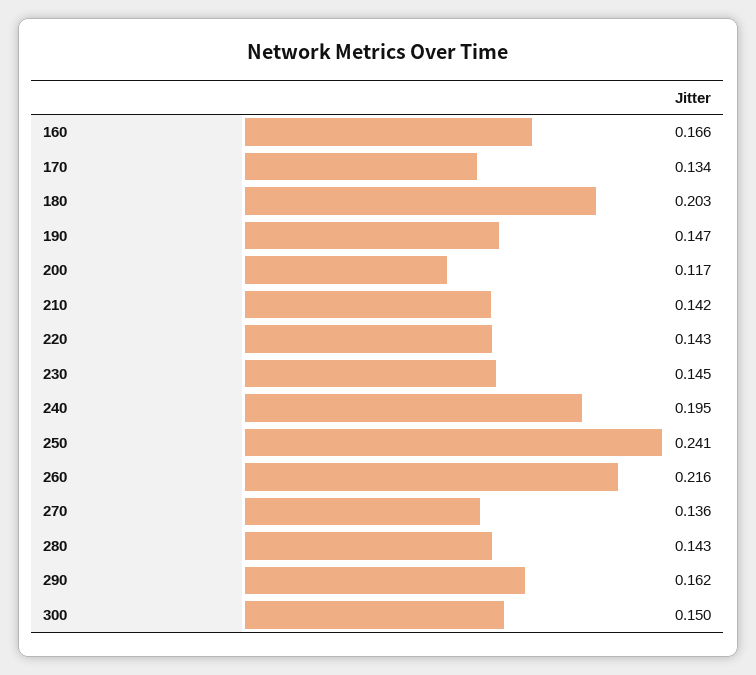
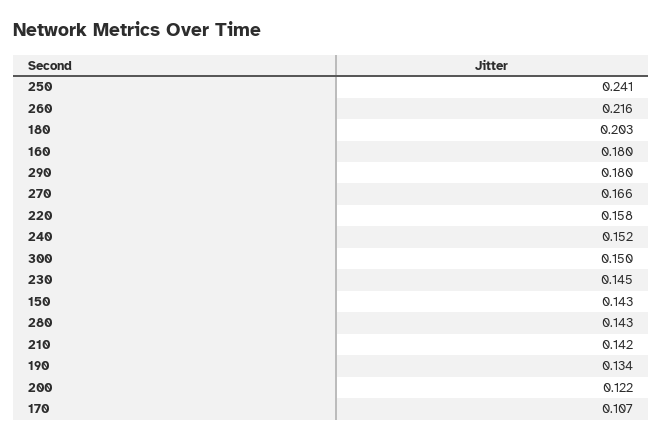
  {
-   "160": 0.166,
+   "160": 0.18,
-   "170": 0.134,
+   "170": 0.107,
    "180": 0.203,
-   "190": 0.147,
+   "190": 0.134,
-   "200": 0.117,
+   "200": 0.122,
    "210": 0.142,
-   "220": 0.143,
+   "220": 0.158,
    "230": 0.145,
-   "240": 0.195,
+   "240": 0.152,
    "250": 0.241,
    "260": 0.216,
-   "270": 0.136,
+   "270": 0.166,
    "280": 0.143,
-   "290": 0.162,
+   "290": 0.18,
-   "300": 0.15
+   "300": 0.15,
+   "150": 0.143
  }

